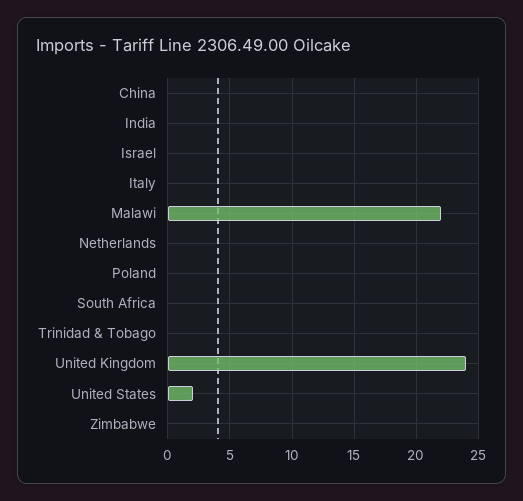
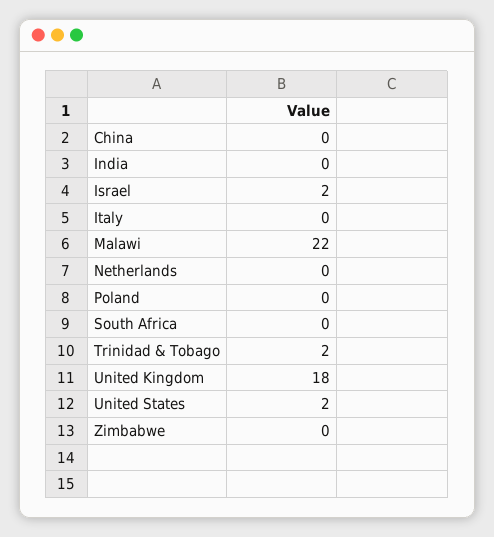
  {
    "China": 0,
    "India": 0,
-   "Israel": 0,
+   "Israel": 2,
    "Italy": 0,
    "Malawi": 22,
    "Netherlands": 0,
    "Poland": 0,
    "South Africa": 0,
-   "Trinidad & Tobago": 0,
+   "Trinidad & Tobago": 2,
-   "United Kingdom": 24,
+   "United Kingdom": 18,
    "United States": 2,
    "Zimbabwe": 0
  }

